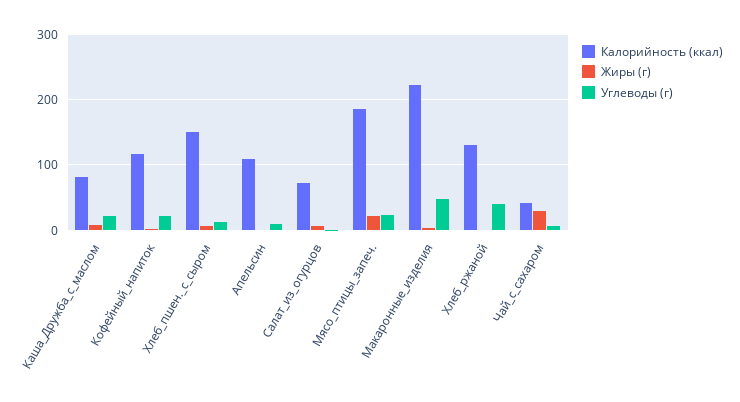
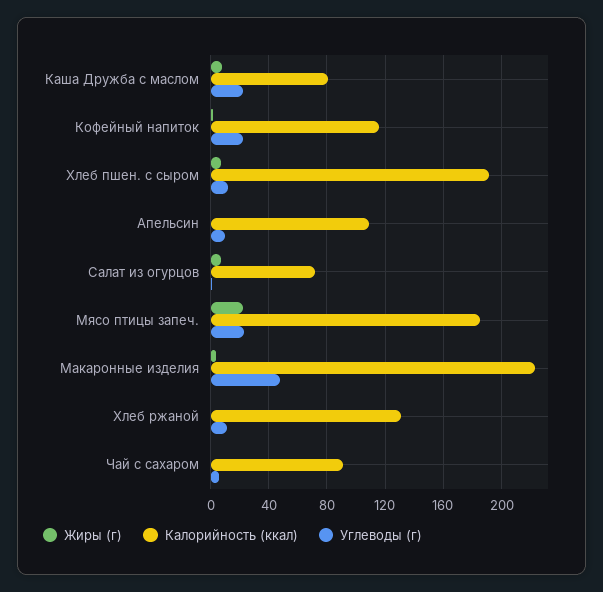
  {
    "Калорийность (ккал)": {
      "Каша_Дружба_с_маслом": 80,
      "Кофейный_напиток": 115,
-     "Хлеб_пшен._с_сыром": 150,
+     "Хлеб_пшен._с_сыром": 190,
      "Апельсин": 110,
      "Салат_из_огурцов": 70,
      "Мясо_птицы_запеч.": 185,
      "Макаронные_изделия": 225,
      "Хлеб_ржаной": 130,
-     "Чай_с_сахаром": 40
+     "Чай_с_сахаром": 90
    },
    "Жиры (г)": {
      "Каша_Дружба_с_маслом": 10,
      "Кофейный_напиток": 0,
      "Хлеб_пшен._с_сыром": 5,
      "Апельсин": 0,
      "Салат_из_огурцов": 5,
      "Мясо_птицы_запеч.": 20,
      "Макаронные_изделия": 5,
      "Хлеб_ржаной": 0,
-     "Чай_с_сахаром": 30
+     "Чай_с_сахаром": 0
    },
    "Углеводы (г)": {
      "Каша_Дружба_с_маслом": 20,
      "Кофейный_напиток": 20,
      "Хлеб_пшен._с_сыром": 10,
      "Апельсин": 10,
      "Салат_из_огурцов": 0,
      "Мясо_птицы_запеч.": 25,
      "Макаронные_изделия": 50,
-     "Хлеб_ржаной": 40,
+     "Хлеб_ржаной": 10,
      "Чай_с_сахаром": 5
    }
  }

